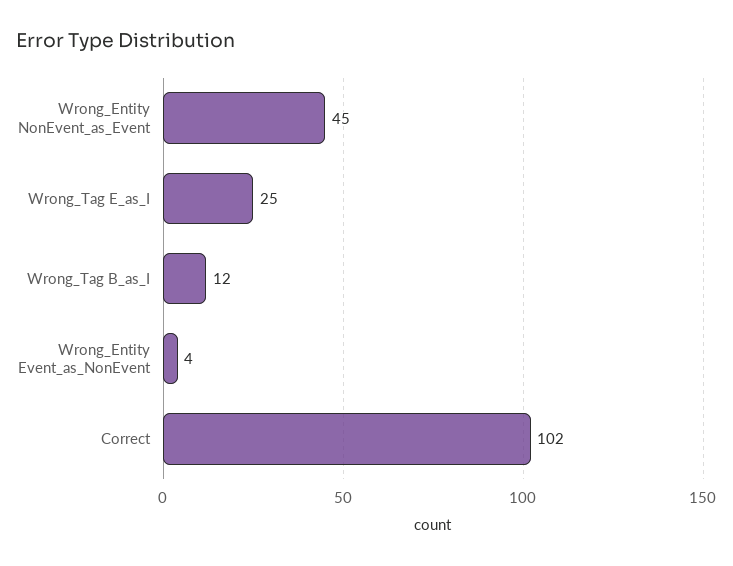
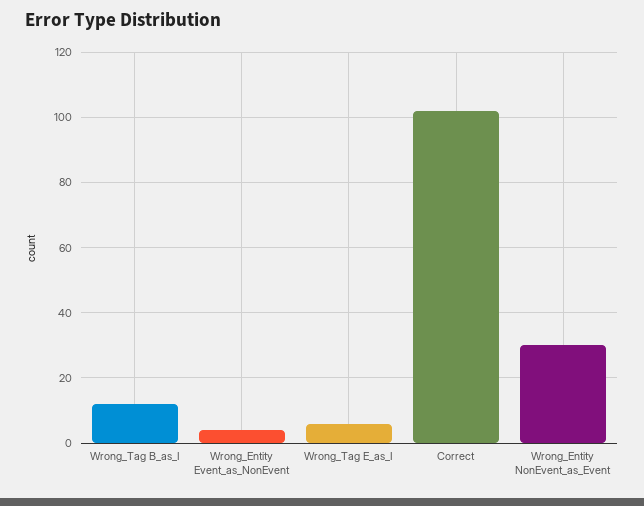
  {
-   "Wrong_Entity NonEvent_as_Event": 45,
+   "Wrong_Entity NonEvent_as_Event": 30,
-   "Wrong_Tag E_as_I": 25,
+   "Wrong_Tag E_as_I": 5,
    "Wrong_Tag B_as_I": 12,
    "Wrong_Entity Event_as_NonEvent": 4,
    "Correct": 102
  }

